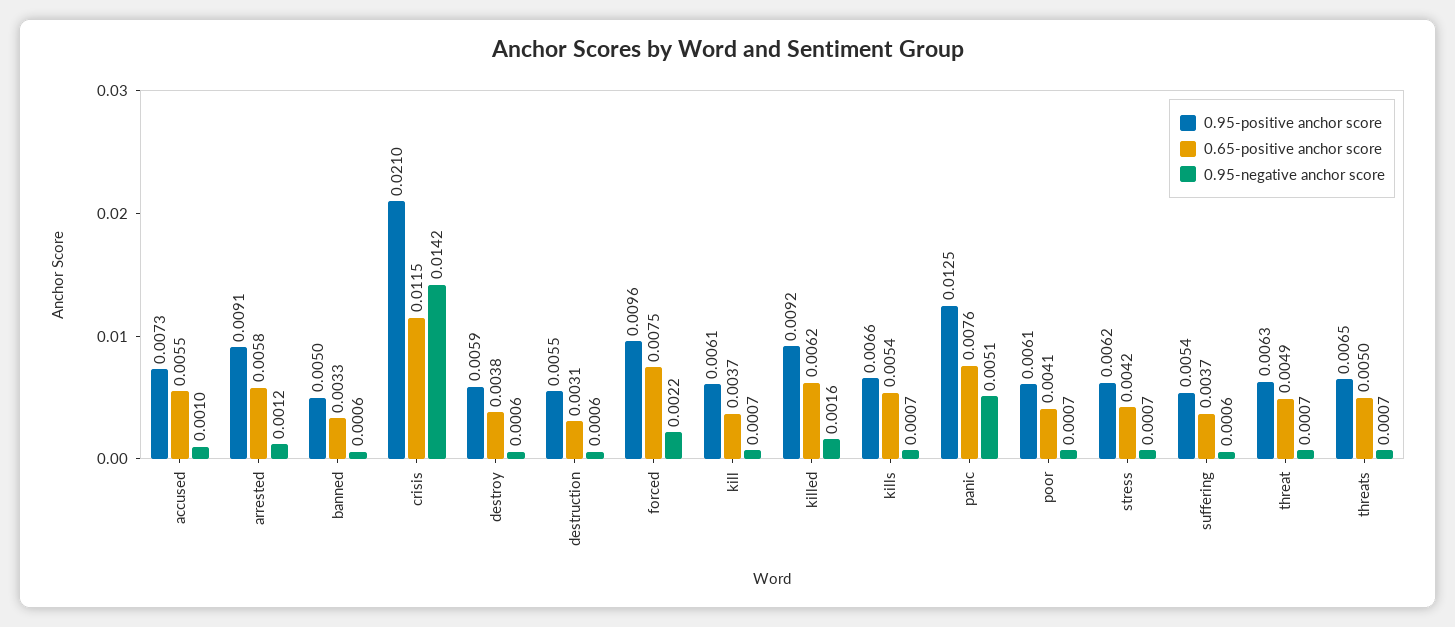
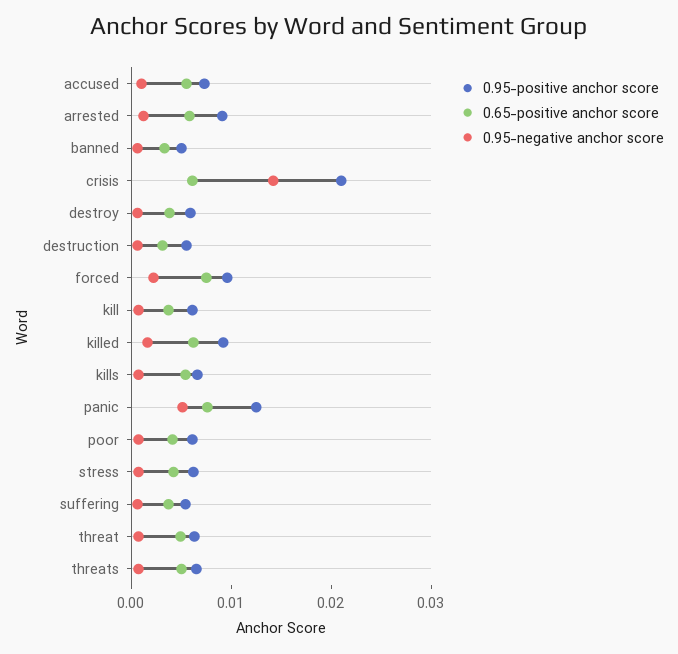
  {
    "0.95-positive anchor score": {
      "accused": 0.0073,
      "arrested": 0.0091,
      "banned": 0.005,
      "crisis": 0.021,
      "destroy": 0.0059,
      "destruction": 0.0055,
      "forced": 0.0096,
      "kill": 0.0061,
      "killed": 0.0092,
      "kills": 0.0066,
      "panic": 0.0125,
      "poor": 0.0061,
      "stress": 0.0062,
      "suffering": 0.0054,
      "threat": 0.0063,
      "threats": 0.0065
    },
    "0.65-positive anchor score": {
      "accused": 0.0055,
      "arrested": 0.0058,
      "banned": 0.0033,
-     "crisis": 0.0115,
+     "crisis": 0.006,
      "destroy": 0.0038,
      "destruction": 0.0031,
      "forced": 0.0075,
      "kill": 0.0037,
      "killed": 0.0062,
      "kills": 0.0054,
      "panic": 0.0076,
      "poor": 0.0041,
      "stress": 0.0042,
      "suffering": 0.0037,
      "threat": 0.0049,
      "threats": 0.005
    },
    "0.95-negative anchor score": {
      "accused": 0.001,
      "arrested": 0.0012,
      "banned": 0.0006,
      "crisis": 0.0142,
      "destroy": 0.0006,
      "destruction": 0.0006,
      "forced": 0.0022,
      "kill": 0.0007,
      "killed": 0.0016,
      "kills": 0.0007,
      "panic": 0.0051,
      "poor": 0.0007,
      "stress": 0.0007,
      "suffering": 0.0006,
      "threat": 0.0007,
      "threats": 0.0007
    }
  }

